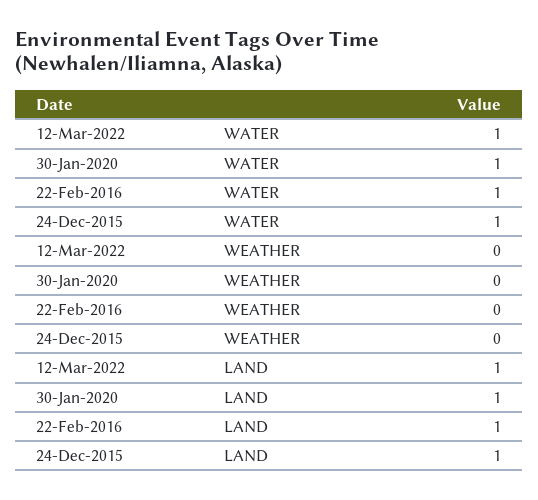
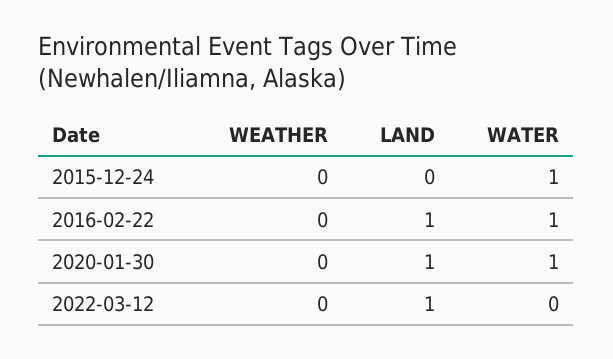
  {
    "12-Mar-2022": {
-     "WATER": 1,
+     "WATER": 0,
      "WEATHER": 0,
      "LAND": 1
    },
    "30-Jan-2020": {
      "WATER": 1,
      "WEATHER": 0,
      "LAND": 1
    },
    "22-Feb-2016": {
      "WATER": 1,
      "WEATHER": 0,
      "LAND": 1
    },
    "24-Dec-2015": {
      "WATER": 1,
      "WEATHER": 0,
-     "LAND": 1
+     "LAND": 0
    }
  }

